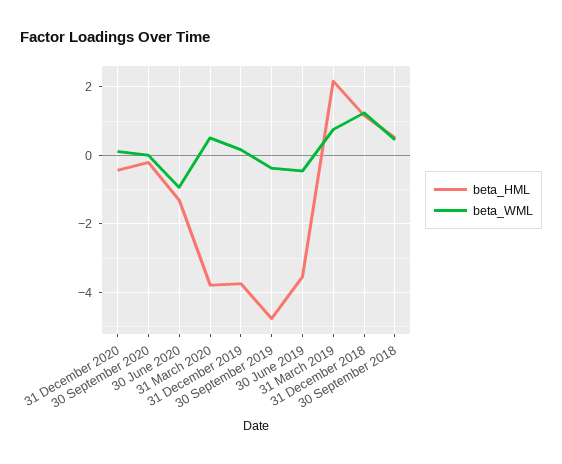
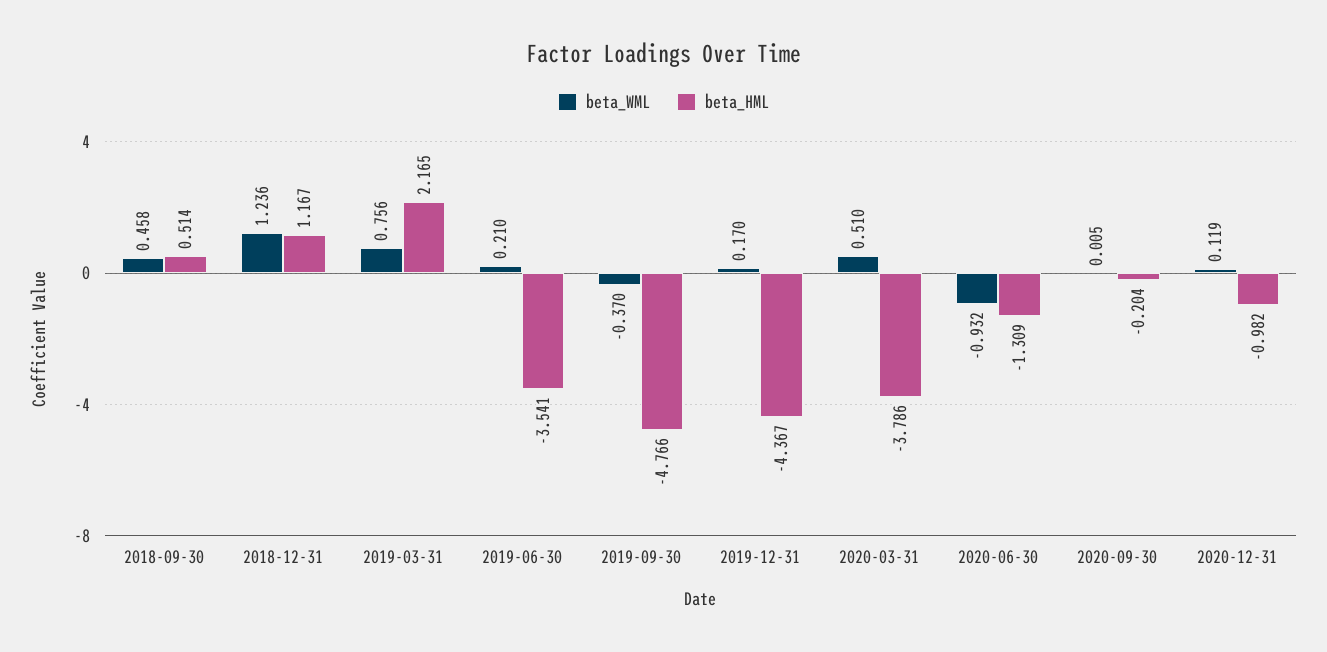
  {
    "beta_HML": {
-     "31 December 2020": -0.4,
+     "31 December 2020": -0.982,
      "30 September 2020": -0.204,
      "30 June 2020": -1.309,
      "31 March 2020": -3.786,
-     "31 December 2019": -3.8,
+     "31 December 2019": -4.367,
      "30 September 2019": -4.766,
      "30 June 2019": -3.541,
      "31 March 2019": 2.165,
      "31 December 2018": 1.167,
      "30 September 2018": 0.514
    },
    "beta_WML": {
      "31 December 2020": 0.119,
      "30 September 2020": 0.005,
      "30 June 2020": -0.932,
      "31 March 2020": 0.51,
      "31 December 2019": 0.17,
      "30 September 2019": -0.37,
-     "30 June 2019": -0.4,
+     "30 June 2019": 0.21,
      "31 March 2019": 0.756,
      "31 December 2018": 1.236,
      "30 September 2018": 0.458
    }
  }

